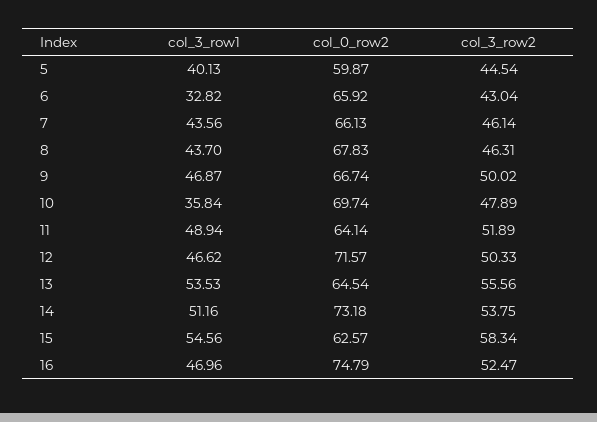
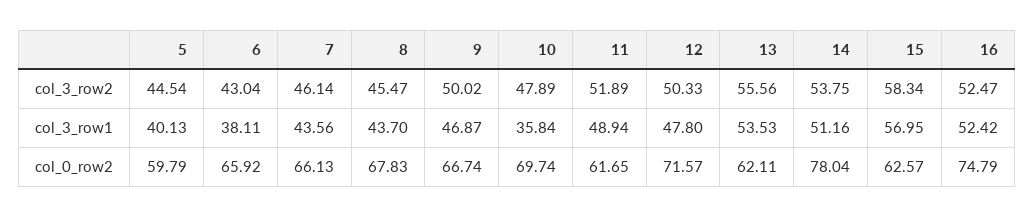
  {
    "col_3_row1": {
      "5": 40.13,
-     "6": 32.82,
+     "6": 38.11,
      "7": 43.56,
      "8": 43.7,
      "9": 46.87,
      "10": 35.84,
      "11": 48.94,
-     "12": 46.62,
+     "12": 47.8,
      "13": 53.53,
      "14": 51.16,
-     "15": 54.56,
+     "15": 56.95,
-     "16": 46.96
+     "16": 52.42
    },
    "col_0_row2": {
-     "5": 59.87,
+     "5": 59.79,
      "6": 65.92,
      "7": 66.13,
      "8": 67.83,
      "9": 66.74,
      "10": 69.74,
-     "11": 64.14,
+     "11": 61.65,
      "12": 71.57,
-     "13": 64.54,
+     "13": 62.11,
-     "14": 73.18,
+     "14": 78.04,
      "15": 62.57,
      "16": 74.79
    },
    "col_3_row2": {
      "5": 44.54,
      "6": 43.04,
      "7": 46.14,
-     "8": 46.31,
+     "8": 45.47,
      "9": 50.02,
      "10": 47.89,
      "11": 51.89,
      "12": 50.33,
      "13": 55.56,
      "14": 53.75,
      "15": 58.34,
      "16": 52.47
    }
  }

